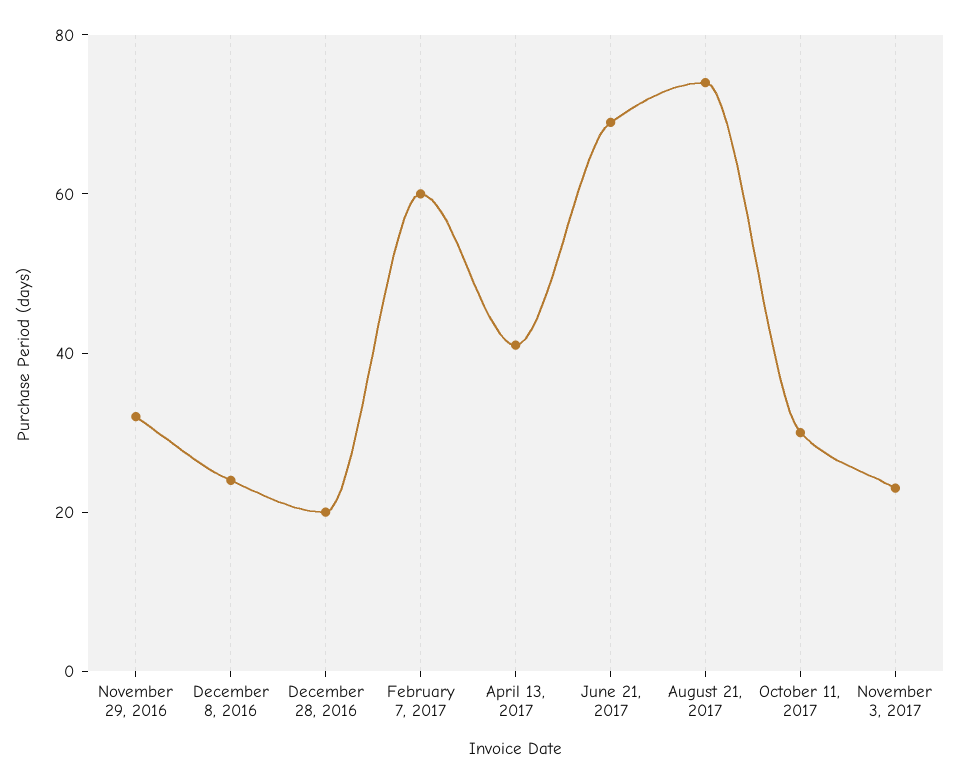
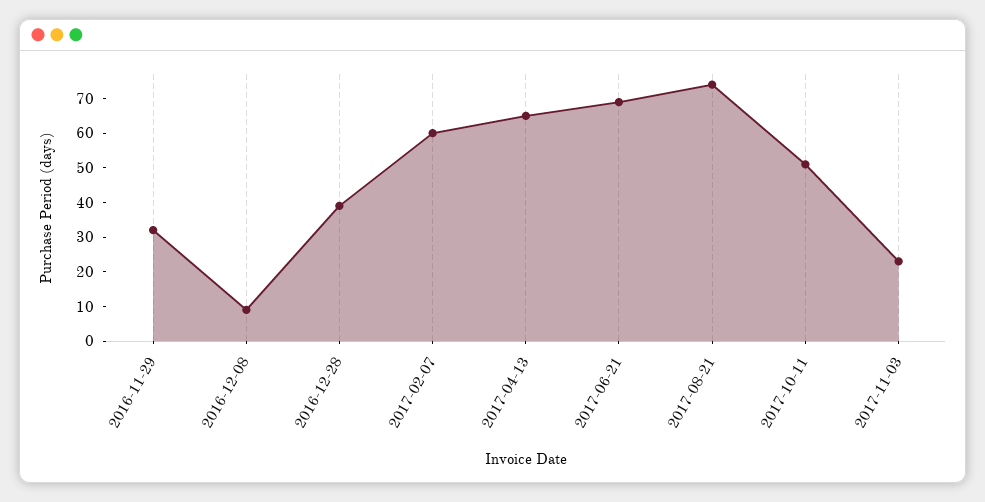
  {
    "November 29, 2016": 30,
-   "December 8, 2016": 25,
+   "December 8, 2016": 10,
-   "December 28, 2016": 20,
+   "December 28, 2016": 40,
    "February 7, 2017": 60,
-   "April 13, 2017": 40,
+   "April 13, 2017": 65,
    "June 21, 2017": 70,
    "August 21, 2017": 75,
-   "October 11, 2017": 30,
+   "October 11, 2017": 50,
    "November 3, 2017": 25
  }

